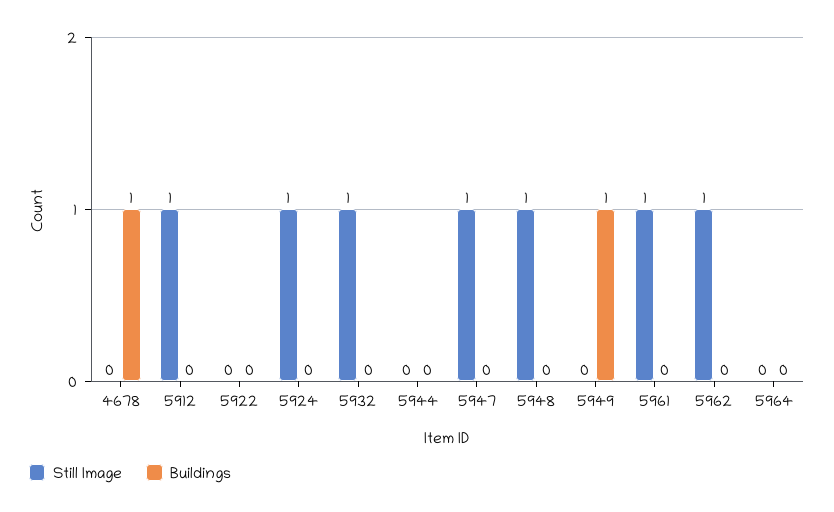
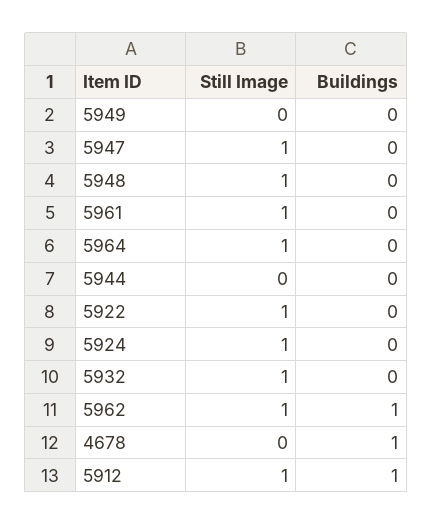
  {
    "Still Image": {
      "4678": 0,
      "5912": 1,
-     "5922": 0,
+     "5922": 1,
      "5924": 1,
      "5932": 1,
      "5944": 0,
      "5947": 1,
      "5948": 1,
      "5949": 0,
      "5961": 1,
      "5962": 1,
-     "5964": 0
+     "5964": 1
    },
    "Buildings": {
      "4678": 1,
-     "5912": 0,
+     "5912": 1,
      "5922": 0,
      "5924": 0,
      "5932": 0,
      "5944": 0,
      "5947": 0,
      "5948": 0,
-     "5949": 1,
+     "5949": 0,
      "5961": 0,
-     "5962": 0,
+     "5962": 1,
      "5964": 0
    }
  }

